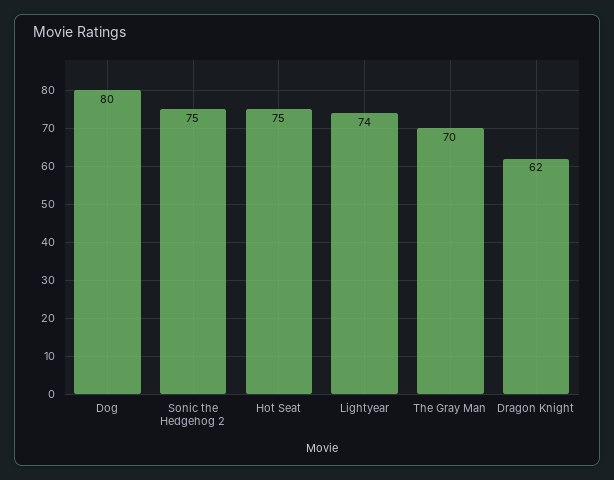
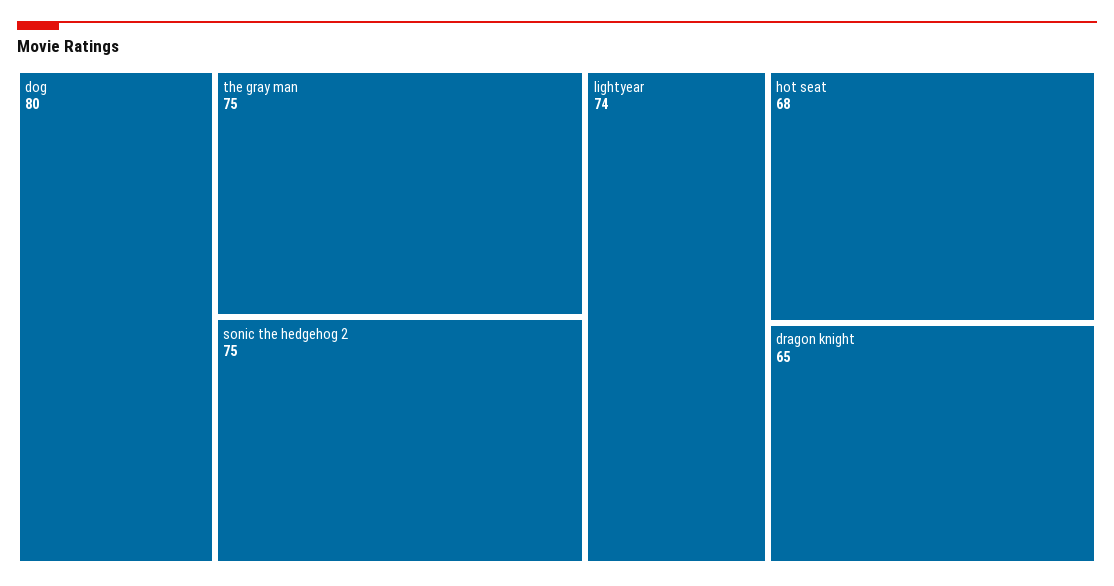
  {
    "Dog": 80,
    "Sonic the Hedgehog 2": 75,
-   "Hot Seat": 75,
+   "Hot Seat": 68,
    "Lightyear": 74,
-   "The Gray Man": 70,
+   "The Gray Man": 75,
-   "Dragon Knight": 62
+   "Dragon Knight": 65
  }

